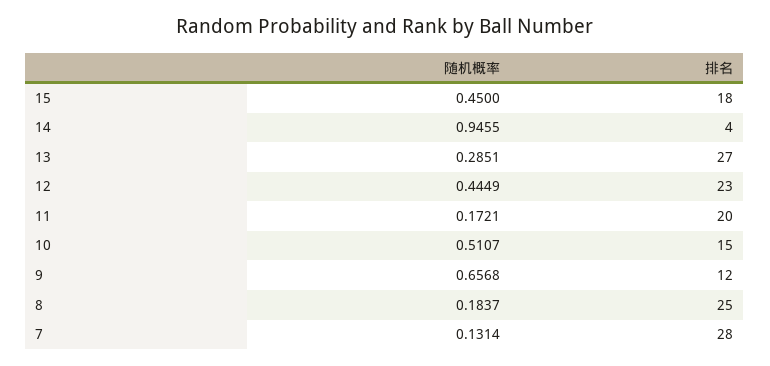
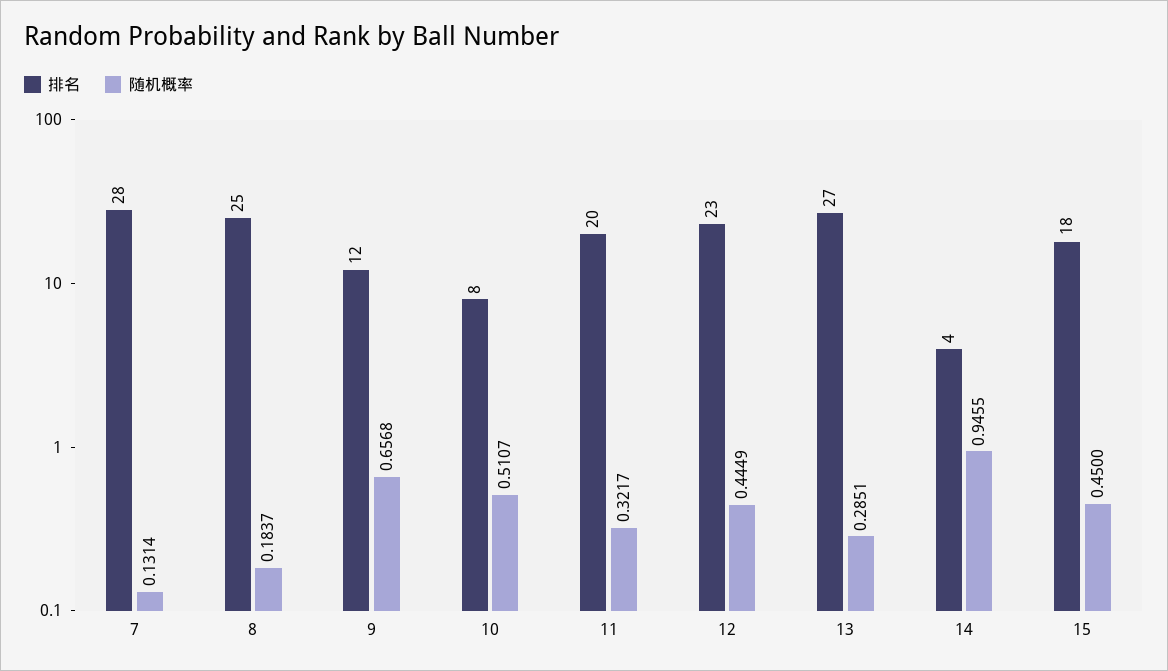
  {
    "随机概率": {
      "15": 0.45,
      "14": 0.9455,
      "13": 0.2851,
      "12": 0.4449,
-     "11": 0.1721,
+     "11": 0.3217,
      "10": 0.5107,
      "9": 0.6568,
      "8": 0.1837,
      "7": 0.1314
    },
    "排名": {
      "15": 18,
      "14": 4,
      "13": 27,
      "12": 23,
      "11": 20,
-     "10": 15,
+     "10": 8,
      "9": 12,
      "8": 25,
      "7": 28
    }
  }

